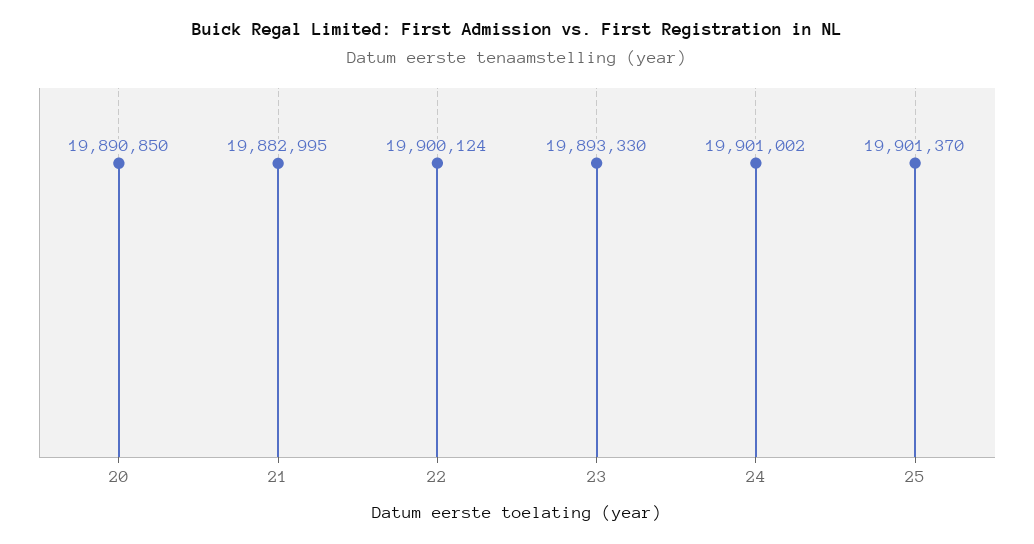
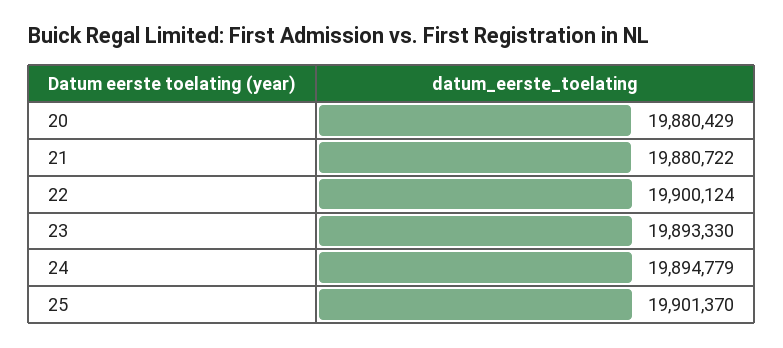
  {
-   "20": 19890850,
+   "20": 19880429,
-   "21": 19882995,
+   "21": 19880722,
    "22": 19900124,
    "23": 19893330,
-   "24": 19901002,
+   "24": 19894779,
    "25": 19901370
  }

